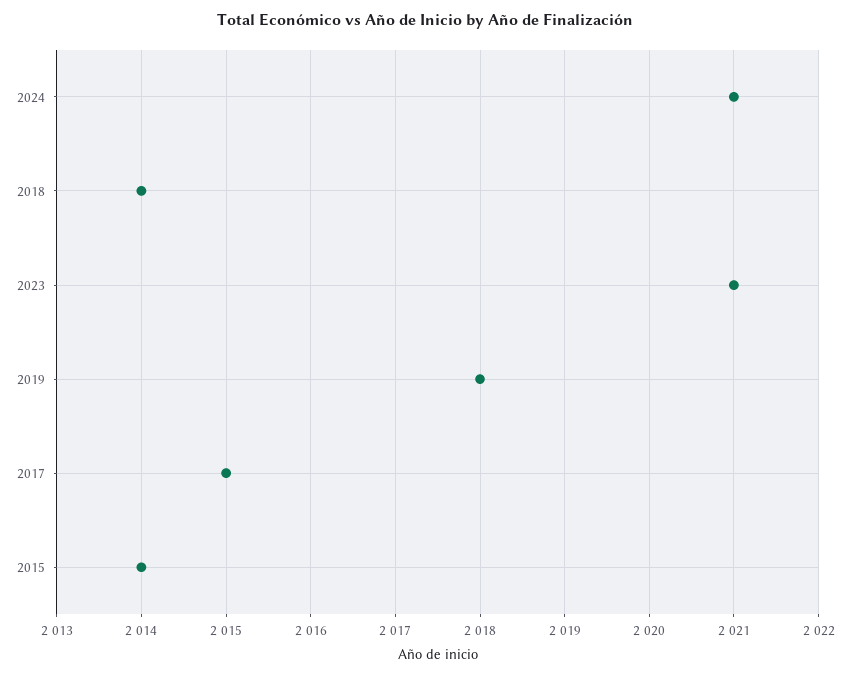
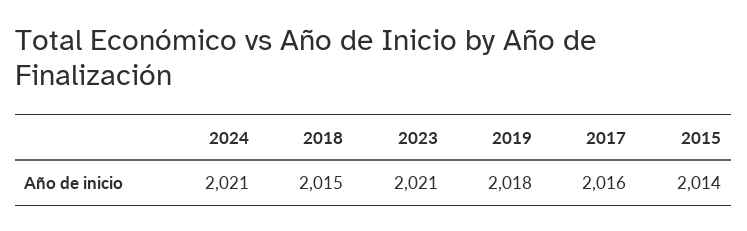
  {
    "2024": 2021,
-   "2018": 2014,
+   "2018": 2015,
    "2023": 2021,
    "2019": 2018,
-   "2017": 2015,
+   "2017": 2016,
    "2015": 2014
  }

